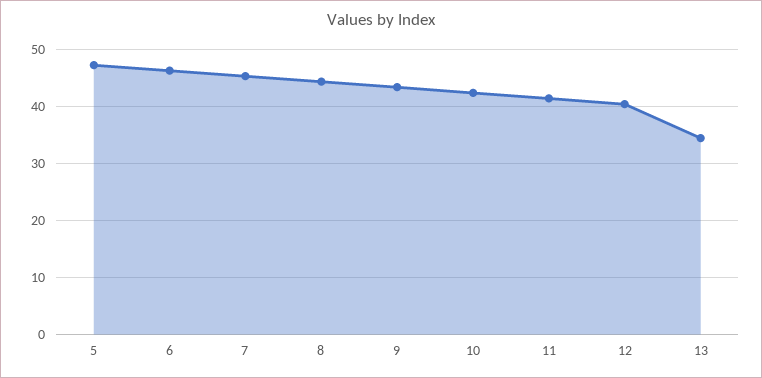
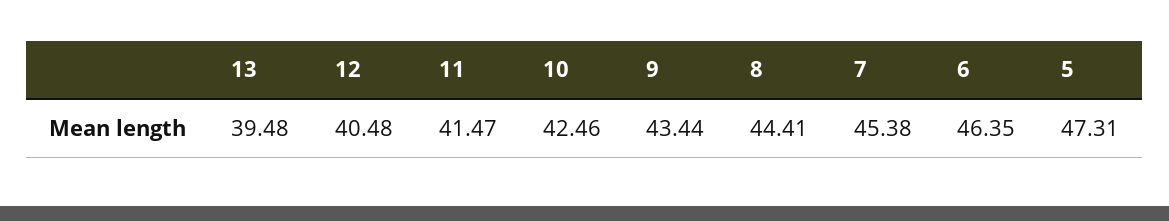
  {
    "5": 47.31,
    "6": 46.35,
    "7": 45.38,
    "8": 44.41,
    "9": 43.44,
    "10": 42.46,
    "11": 41.47,
    "12": 40.48,
-   "13": 34
+   "13": 39.48
  }

